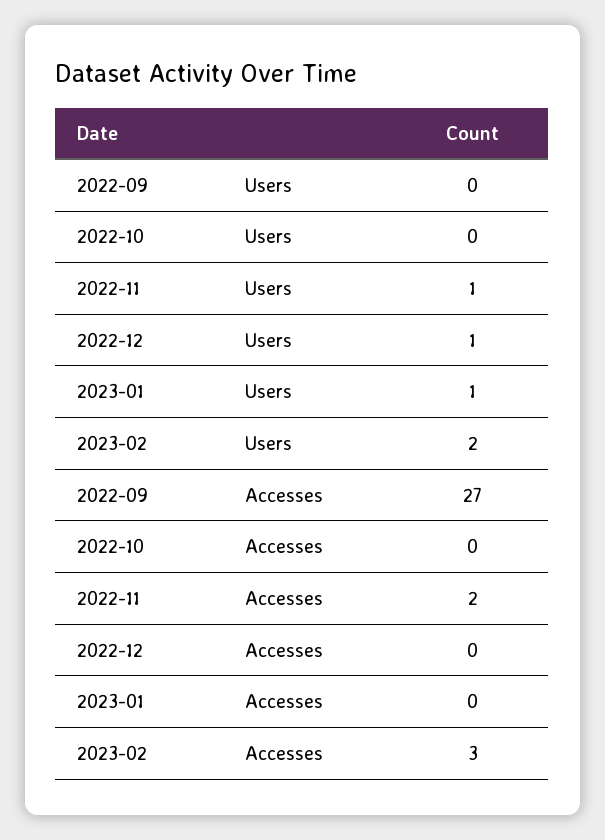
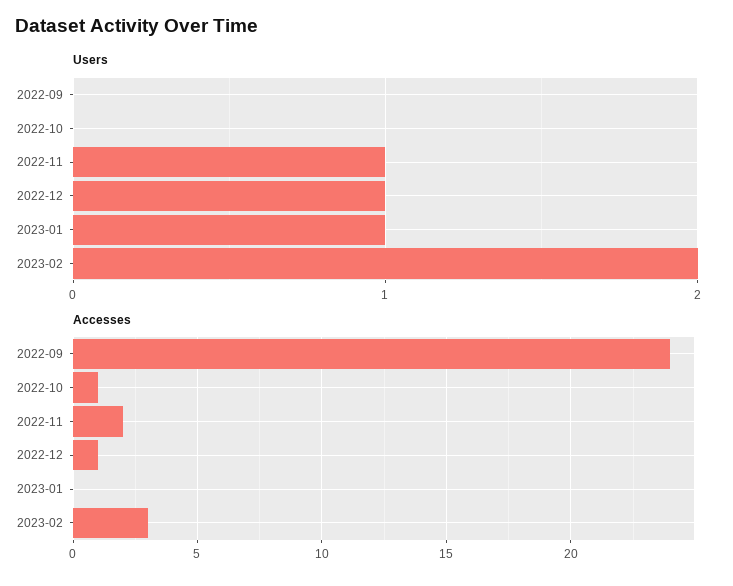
  {
    "Users": {
      "2022-09": 0,
      "2022-10": 0,
      "2022-11": 1,
      "2022-12": 1,
      "2023-01": 1,
      "2023-02": 2
    },
    "Accesses": {
-     "2022-09": 27,
+     "2022-09": 24,
-     "2022-10": 0,
+     "2022-10": 1,
      "2022-11": 2,
-     "2022-12": 0,
+     "2022-12": 1,
      "2023-01": 0,
      "2023-02": 3
    }
  }

